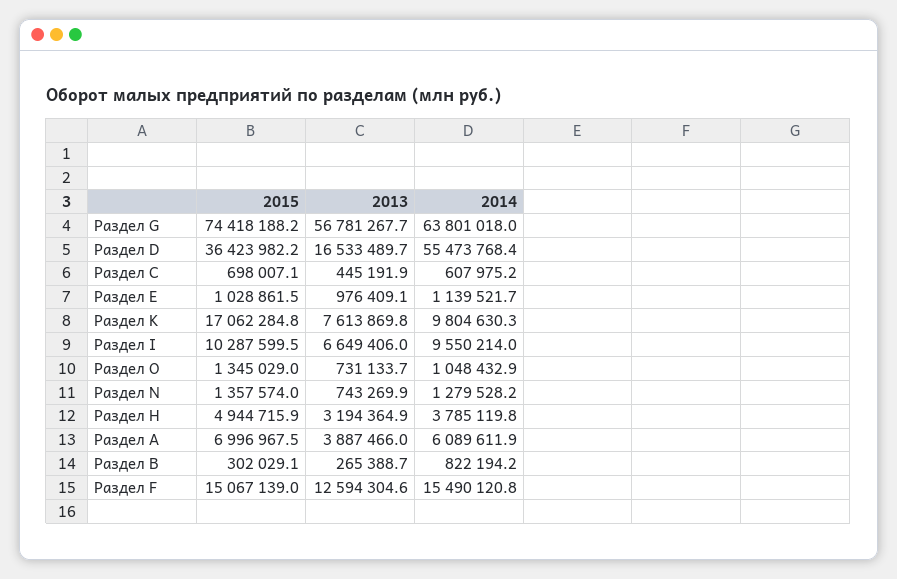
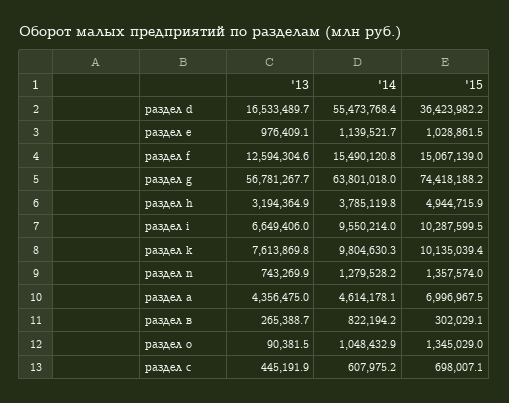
  {
    "2015": {
      "Раздел G": 74418188.2,
      "Раздел D": 36423982.2,
      "Раздел С": 698007.1,
      "Раздел E": 1028861.5,
-     "Раздел K": 17062284.8,
+     "Раздел K": 10135039.4,
      "Раздел I": 10287599.5,
      "Раздел О": 1345029,
      "Раздел N": 1357574,
      "Раздел H": 4944715.9,
      "Раздел А": 6996967.5,
      "Раздел В": 302029.1,
      "Раздел F": 15067139
    },
    "2013": {
      "Раздел G": 56781267.7,
      "Раздел D": 16533489.7,
      "Раздел С": 445191.9,
      "Раздел E": 976409.1,
      "Раздел K": 7613869.8,
      "Раздел I": 6649406,
-     "Раздел О": 731133.7,
+     "Раздел О": 90381.5,
      "Раздел N": 743269.9,
      "Раздел H": 3194364.9,
-     "Раздел А": 3887466,
+     "Раздел А": 4356475,
      "Раздел В": 265388.7,
      "Раздел F": 12594304.6
    },
    "2014": {
      "Раздел G": 63801018,
      "Раздел D": 55473768.4,
      "Раздел С": 607975.2,
      "Раздел E": 1139521.7,
      "Раздел K": 9804630.3,
      "Раздел I": 9550214,
      "Раздел О": 1048432.9,
      "Раздел N": 1279528.2,
      "Раздел H": 3785119.8,
-     "Раздел А": 6089611.9,
+     "Раздел А": 4614178.1,
      "Раздел В": 822194.2,
      "Раздел F": 15490120.8
    }
  }

